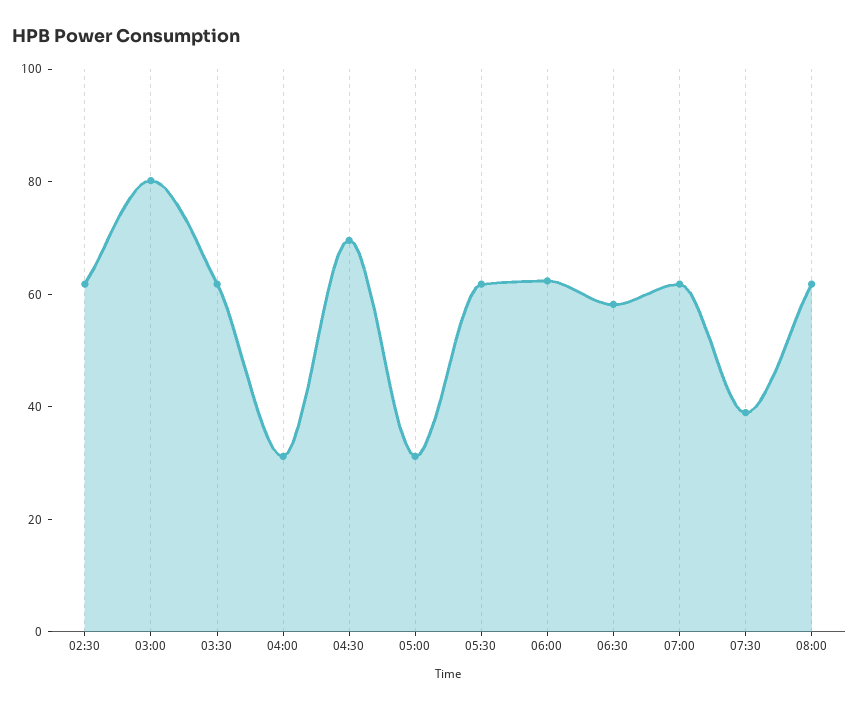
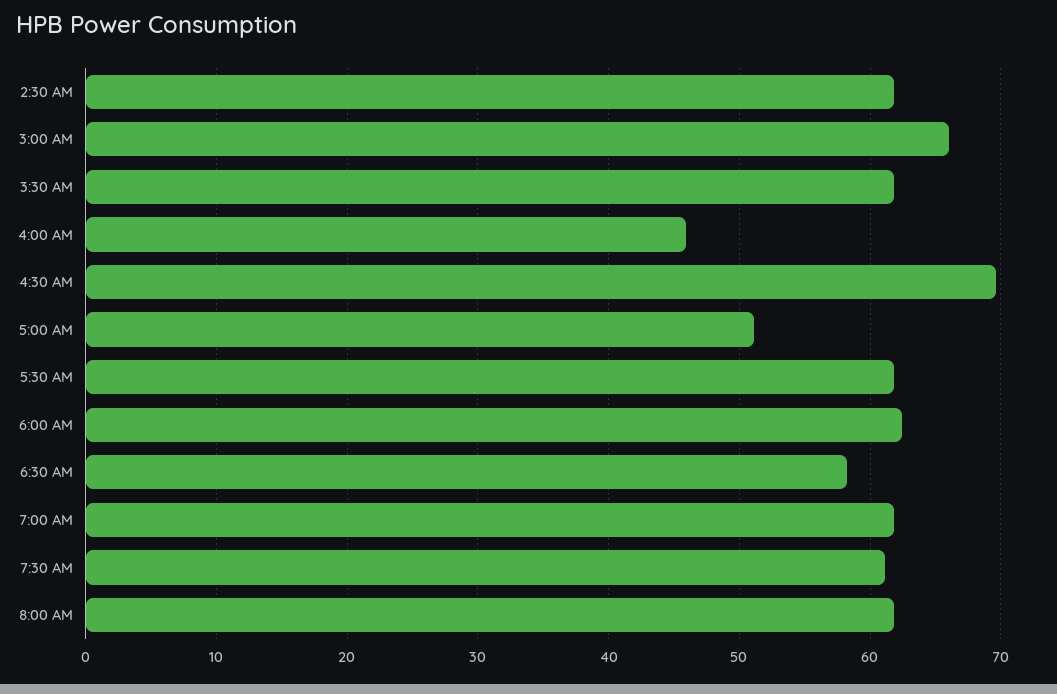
  {
    "02:30": 62,
-   "03:00": 80,
+   "03:00": 66,
    "03:30": 62,
-   "04:00": 30,
+   "04:00": 46,
    "04:30": 70,
-   "05:00": 30,
+   "05:00": 51,
    "05:30": 62,
    "06:00": 62,
    "06:30": 58,
    "07:00": 62,
-   "07:30": 40,
+   "07:30": 61,
    "08:00": 62
  }

